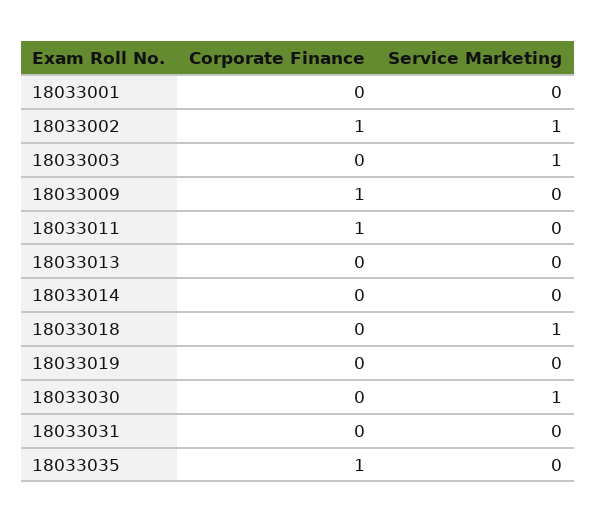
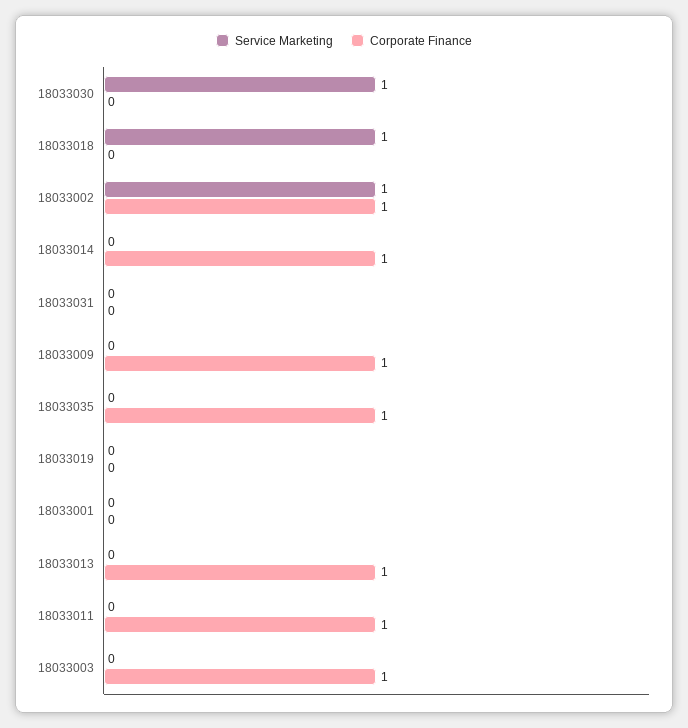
  {
    "Corporate Finance": {
      "18033001": 0,
      "18033002": 1,
-     "18033003": 0,
+     "18033003": 1,
      "18033009": 1,
      "18033011": 1,
-     "18033013": 0,
+     "18033013": 1,
-     "18033014": 0,
+     "18033014": 1,
      "18033018": 0,
      "18033019": 0,
      "18033030": 0,
      "18033031": 0,
      "18033035": 1
    },
    "Service Marketing": {
      "18033001": 0,
      "18033002": 1,
-     "18033003": 1,
+     "18033003": 0,
      "18033009": 0,
      "18033011": 0,
      "18033013": 0,
      "18033014": 0,
      "18033018": 1,
      "18033019": 0,
      "18033030": 1,
      "18033031": 0,
      "18033035": 0
    }
  }

